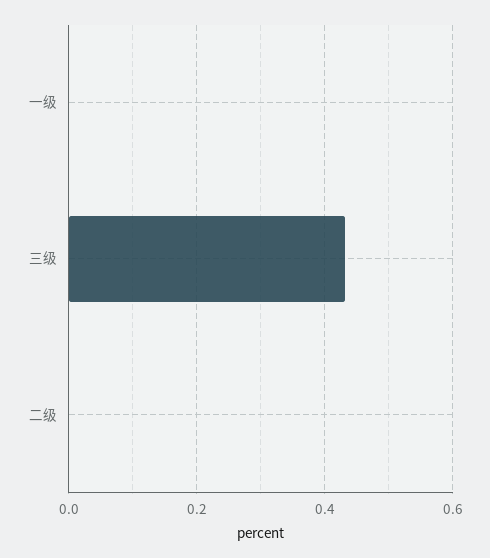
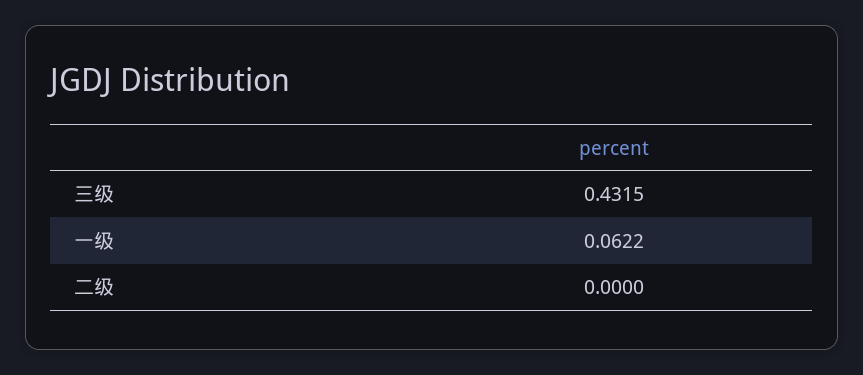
  {
-   "一级": 0,
+   "一级": 0.0622,
    "三级": 0.4315,
    "二级": 0
  }

